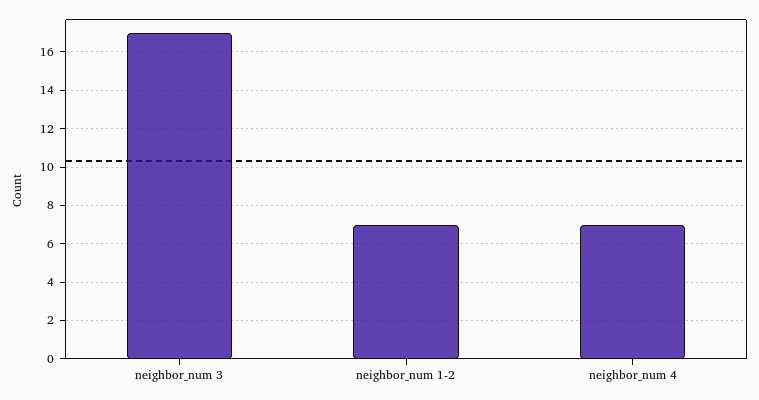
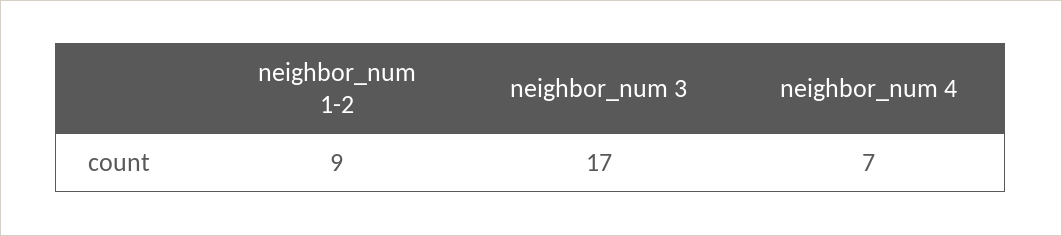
  {
    "neighbor_num 3": 17,
-   "neighbor_num 1-2": 7,
+   "neighbor_num 1-2": 9,
    "neighbor_num 4": 7
  }

